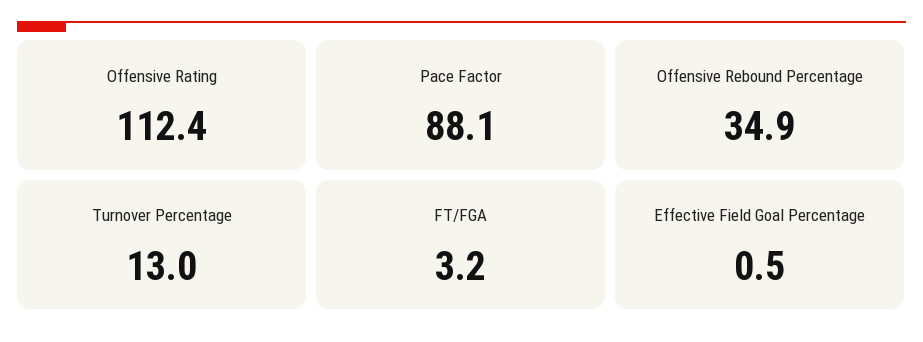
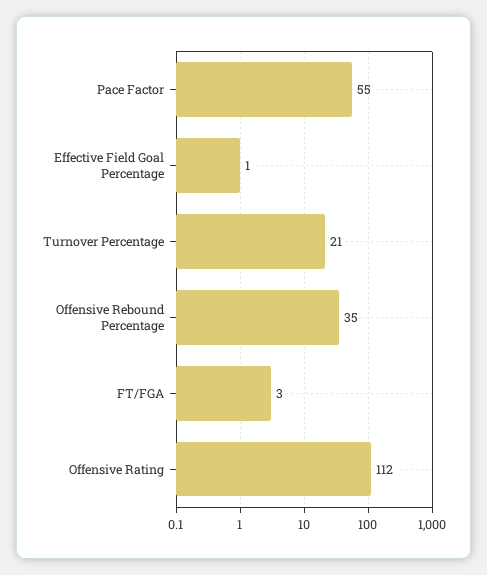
  {
    "Offensive Rating": 112.4,
-   "Pace Factor": 88.1,
+   "Pace Factor": 55,
    "Offensive Rebound Percentage": 34.9,
-   "Turnover Percentage": 13,
+   "Turnover Percentage": 21,
    "FT/FGA": 3.2,
    "Effective Field Goal Percentage": 0.5
  }

